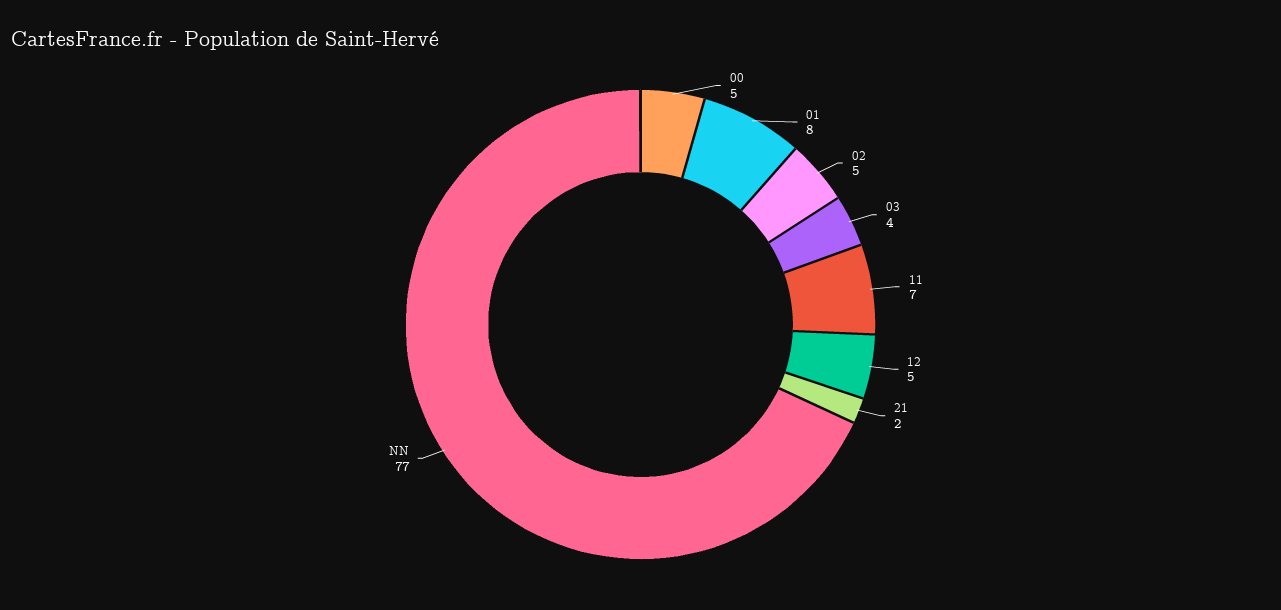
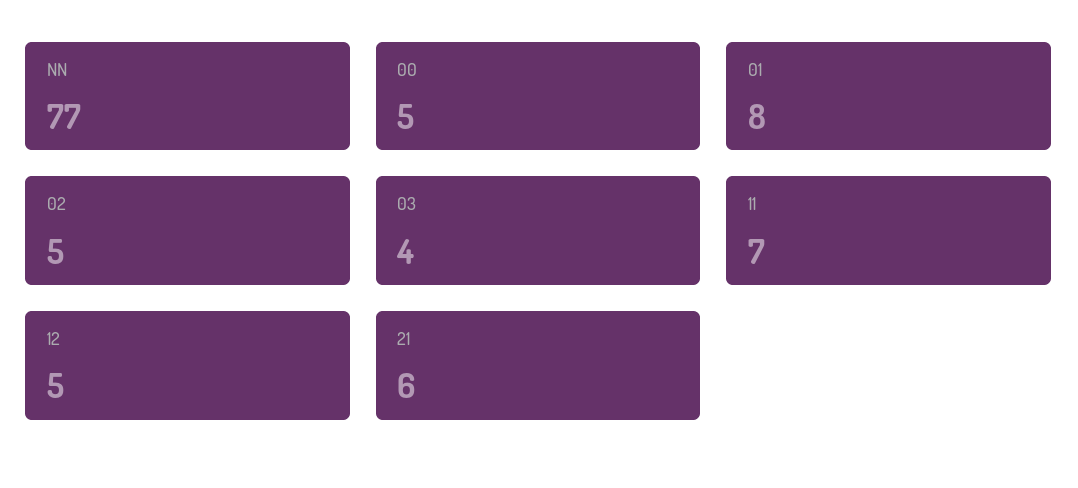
  {
    "00": 5,
    "01": 8,
    "02": 5,
    "03": 4,
    "11": 7,
    "12": 5,
-   "21": 2,
+   "21": 6,
    "NN": 77
  }

